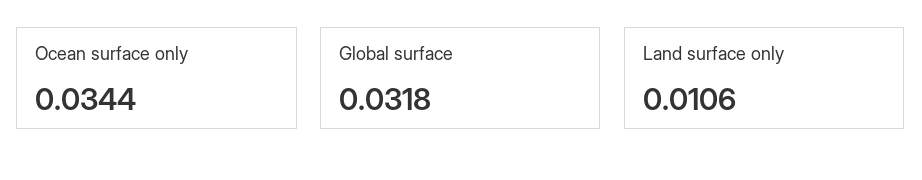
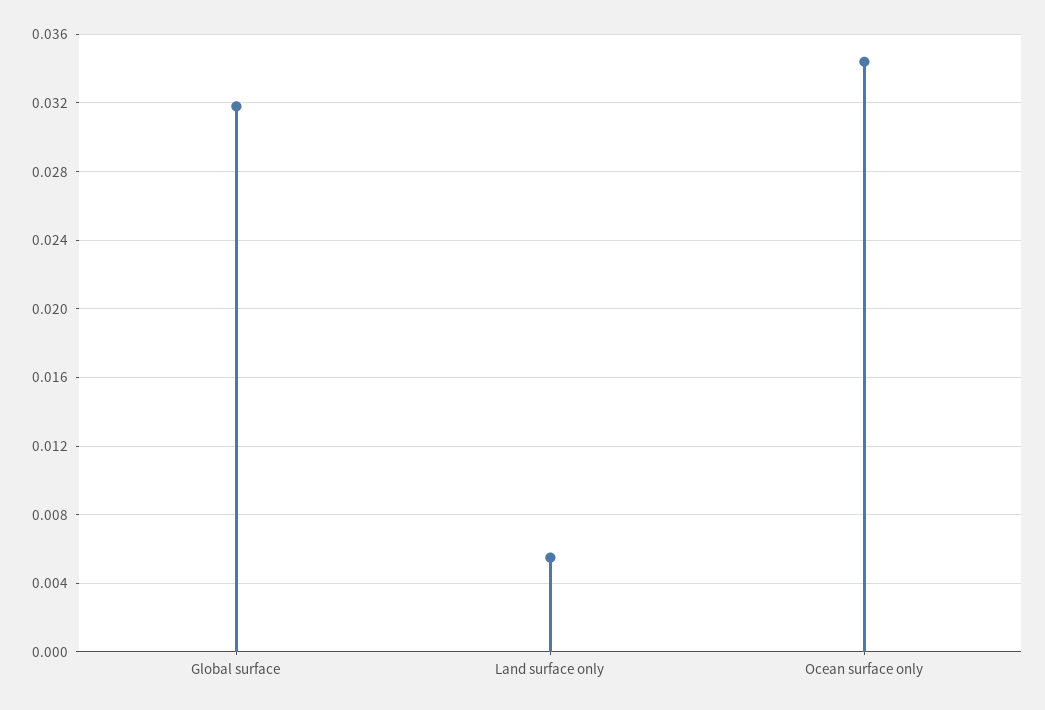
  {
    "Ocean surface only": 0.0344,
    "Global surface": 0.0318,
-   "Land surface only": 0.0106
+   "Land surface only": 0.0055
  }

